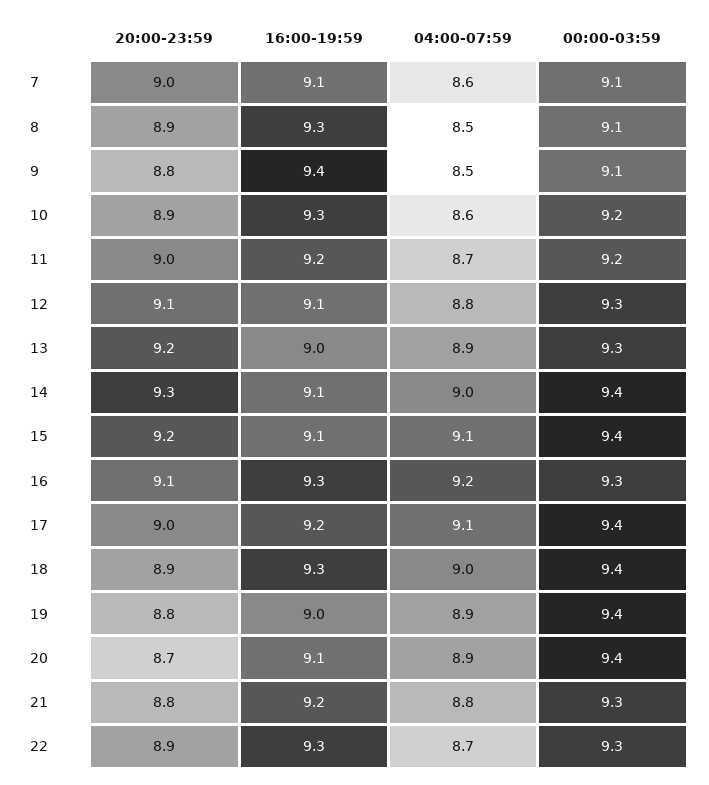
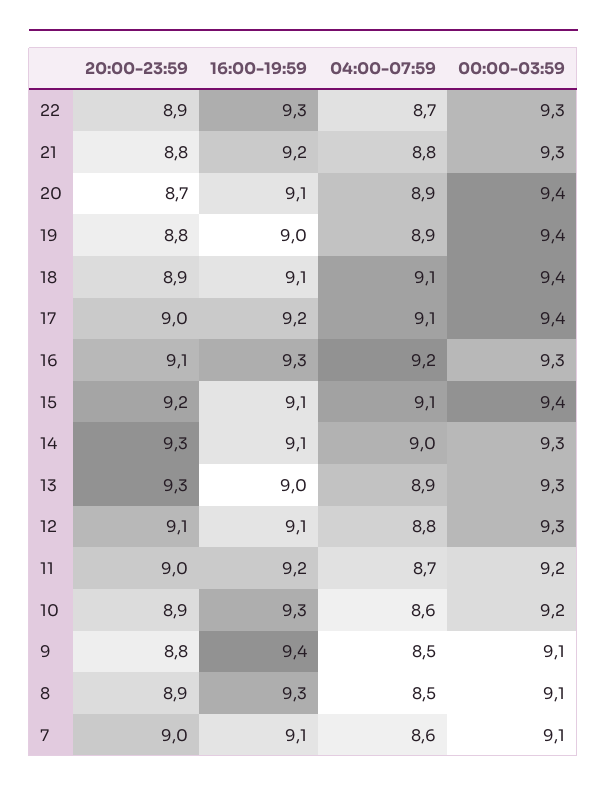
  {
    "20:00-23:59": {
      "7": 9,
      "8": 8.9,
      "9": 8.8,
      "10": 8.9,
      "11": 9,
      "12": 9.1,
-     "13": 9.2,
+     "13": 9.3,
      "14": 9.3,
      "15": 9.2,
      "16": 9.1,
      "17": 9,
      "18": 8.9,
      "19": 8.8,
      "20": 8.7,
      "21": 8.8,
      "22": 8.9
    },
    "16:00-19:59": {
      "7": 9.1,
      "8": 9.3,
      "9": 9.4,
      "10": 9.3,
      "11": 9.2,
      "12": 9.1,
      "13": 9,
      "14": 9.1,
      "15": 9.1,
      "16": 9.3,
      "17": 9.2,
-     "18": 9.3,
+     "18": 9.1,
      "19": 9,
      "20": 9.1,
      "21": 9.2,
      "22": 9.3
    },
    "04:00-07:59": {
      "7": 8.6,
      "8": 8.5,
      "9": 8.5,
      "10": 8.6,
      "11": 8.7,
      "12": 8.8,
      "13": 8.9,
      "14": 9,
      "15": 9.1,
      "16": 9.2,
      "17": 9.1,
-     "18": 9,
+     "18": 9.1,
      "19": 8.9,
      "20": 8.9,
      "21": 8.8,
      "22": 8.7
    },
    "00:00-03:59": {
      "7": 9.1,
      "8": 9.1,
      "9": 9.1,
      "10": 9.2,
      "11": 9.2,
      "12": 9.3,
      "13": 9.3,
-     "14": 9.4,
+     "14": 9.3,
      "15": 9.4,
      "16": 9.3,
      "17": 9.4,
      "18": 9.4,
      "19": 9.4,
      "20": 9.4,
      "21": 9.3,
      "22": 9.3
    }
  }

